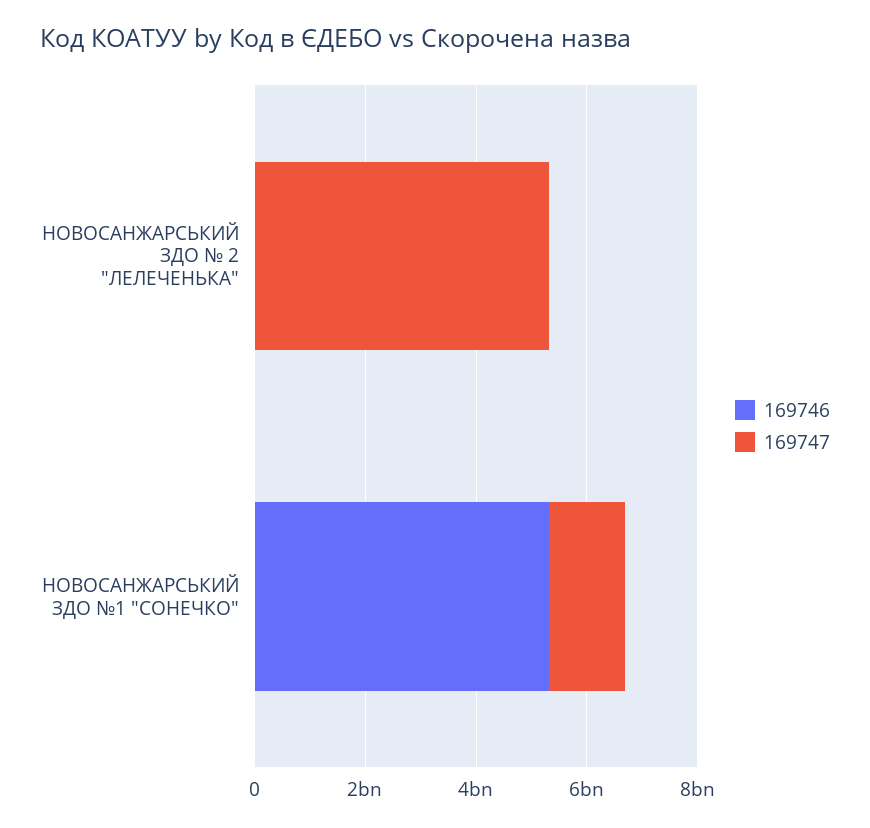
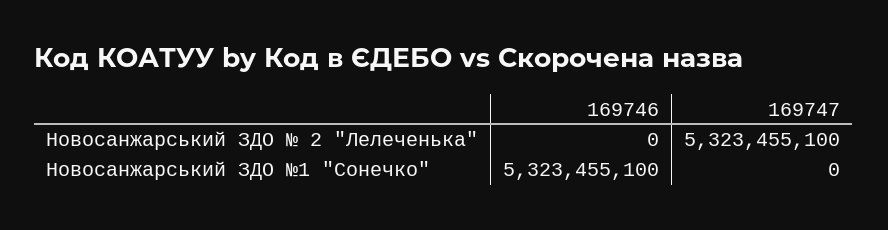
  {
    "169746": {
      "НОВОСАНЖАРСЬКИЙ ЗДО № 2 \"ЛЕЛЕЧЕНЬКА\"": 0,
      "НОВОСАНЖАРСЬКИЙ ЗДО №1 \"СОНЕЧКО\"": 5323455100
    },
    "169747": {
      "НОВОСАНЖАРСЬКИЙ ЗДО № 2 \"ЛЕЛЕЧЕНЬКА\"": 5323455100,
-     "НОВОСАНЖАРСЬКИЙ ЗДО №1 \"СОНЕЧКО\"": 1500000000
+     "НОВОСАНЖАРСЬКИЙ ЗДО №1 \"СОНЕЧКО\"": 0
    }
  }

